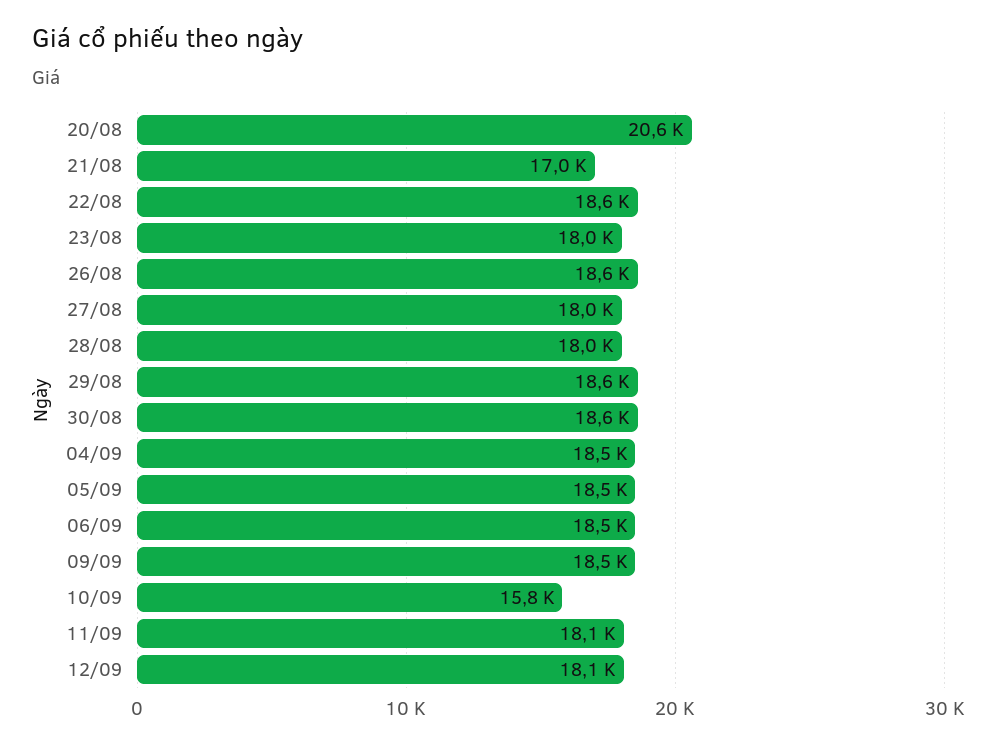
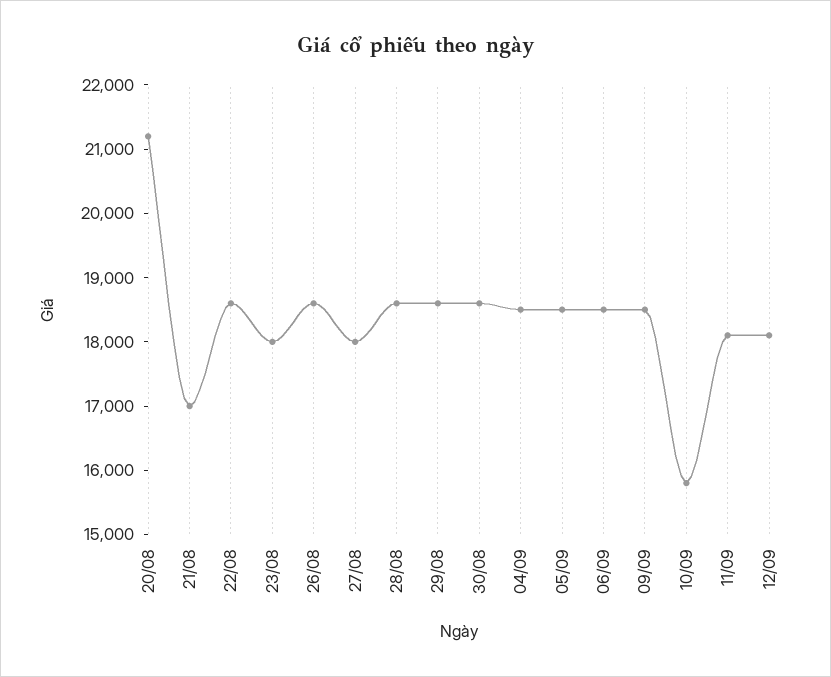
  {
-   "20/08": 20600,
+   "20/08": 21200,
    "21/08": 17000,
    "22/08": 18600,
    "23/08": 18000,
    "26/08": 18600,
    "27/08": 18000,
-   "28/08": 18000,
+   "28/08": 18600,
    "29/08": 18600,
    "30/08": 18600,
    "04/09": 18500,
    "05/09": 18500,
    "06/09": 18500,
    "09/09": 18500,
    "10/09": 15800,
    "11/09": 18100,
    "12/09": 18100
  }

